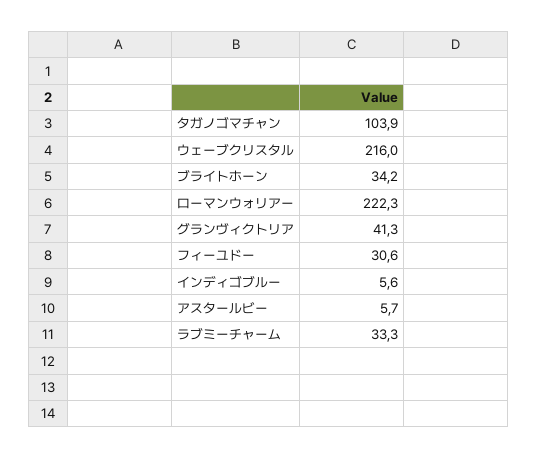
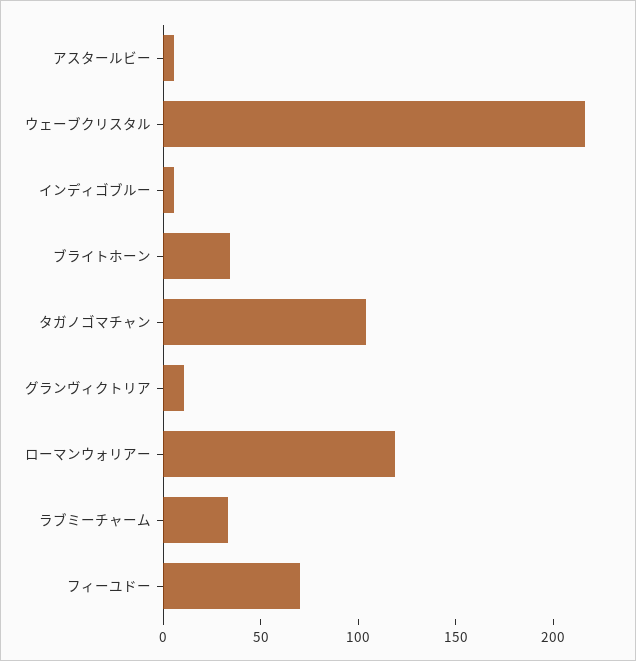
  {
    "タガノゴマチャン": 103.9,
    "ウェーブクリスタル": 216,
    "ブライトホーン": 34.2,
-   "ローマンウォリアー": 222.3,
+   "ローマンウォリアー": 120,
-   "グランヴィクトリア": 41.3,
+   "グランヴィクトリア": 10,
-   "フィーユドー": 30.6,
+   "フィーユドー": 70,
    "インディゴブルー": 5.6,
    "アスタールビー": 5.7,
    "ラブミーチャーム": 33.3
  }

